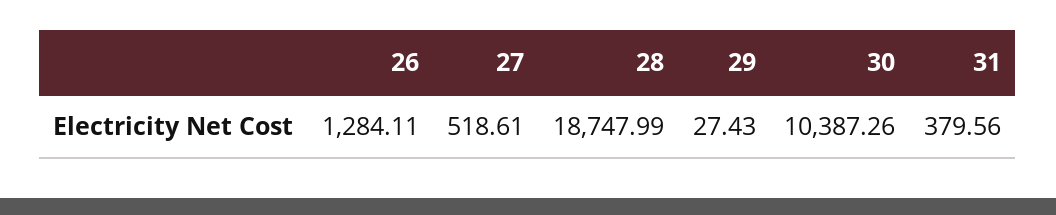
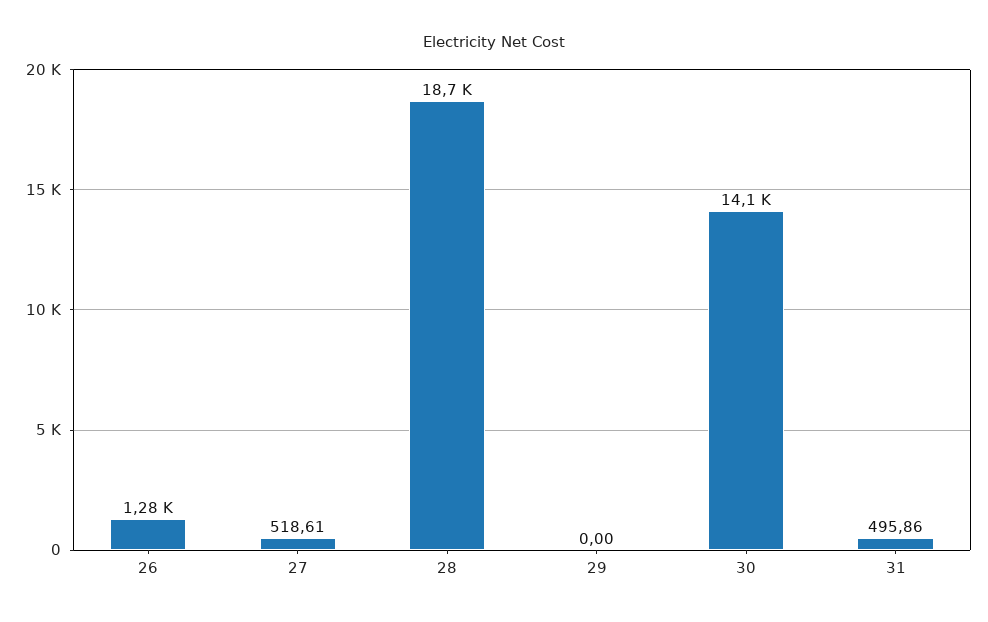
  {
    "26": 1284.11,
    "27": 518.61,
    "28": 18747.99,
-   "29": 27.43,
+   "29": 0,
-   "30": 10387.26,
+   "30": 14100,
-   "31": 379.56
+   "31": 495.86
  }

